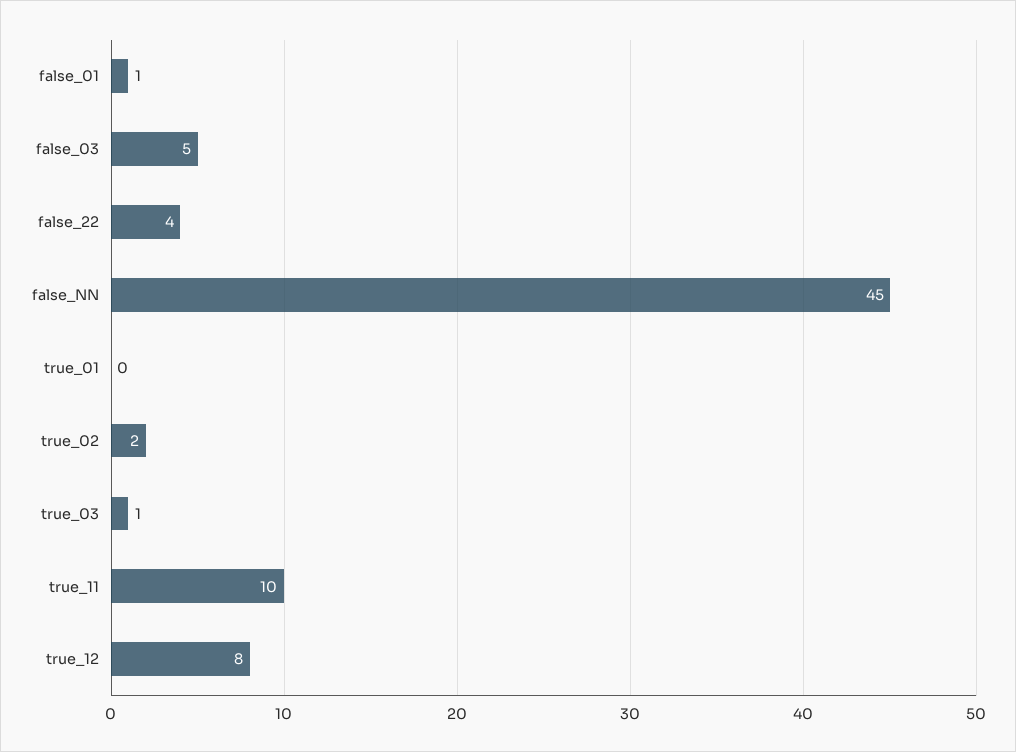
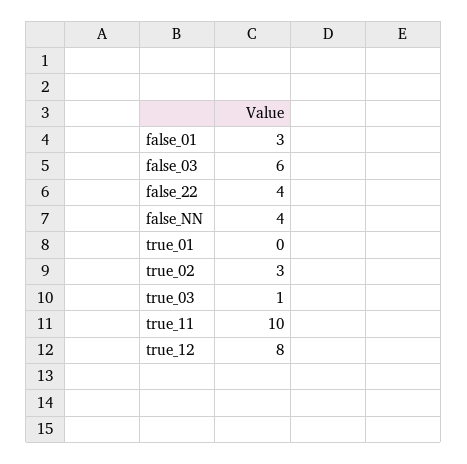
  {
-   "false_01": 1,
+   "false_01": 3,
-   "false_03": 5,
+   "false_03": 6,
    "false_22": 4,
-   "false_NN": 45,
+   "false_NN": 4,
    "true_01": 0,
-   "true_02": 2,
+   "true_02": 3,
    "true_03": 1,
    "true_11": 10,
    "true_12": 8
  }

